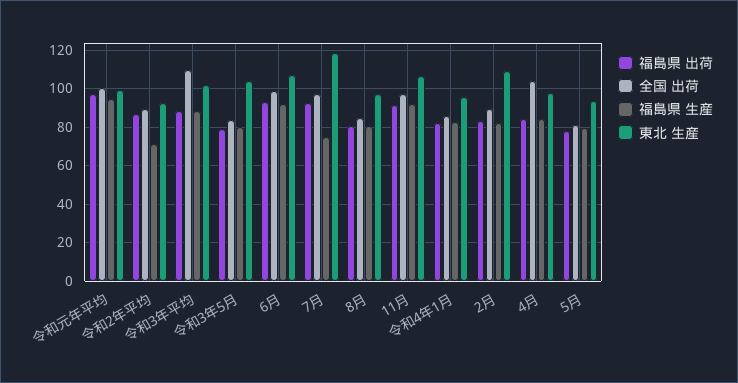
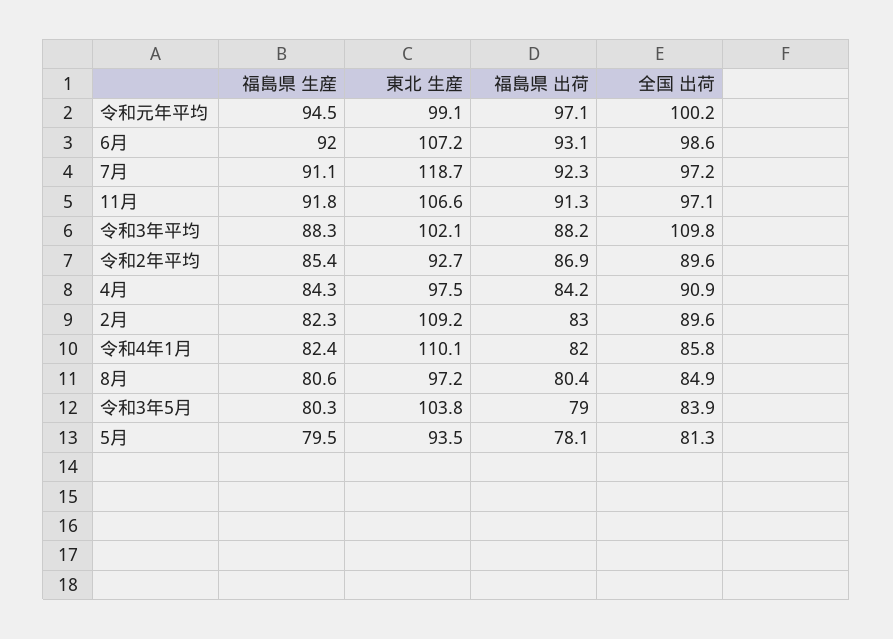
  {
    "福島県 出荷": {
      "令和元年平均": 97.1,
      "令和2年平均": 86.9,
      "令和3年平均": 88.2,
      "令和3年5月": 79,
      "6月": 93.1,
      "7月": 92.3,
      "8月": 80.4,
      "11月": 91.3,
      "令和4年1月": 82,
      "2月": 83,
      "4月": 84.2,
      "5月": 78.1
    },
    "全国 出荷": {
      "令和元年平均": 100.2,
      "令和2年平均": 89.6,
      "令和3年平均": 109.8,
      "令和3年5月": 83.9,
      "6月": 98.6,
      "7月": 97.2,
      "8月": 84.9,
      "11月": 97.1,
      "令和4年1月": 85.8,
      "2月": 89.6,
-     "4月": 105,
+     "4月": 90.9,
      "5月": 81.3
    },
    "福島県 生産": {
      "令和元年平均": 94.5,
-     "令和2年平均": 70,
+     "令和2年平均": 85.4,
      "令和3年平均": 88.3,
      "令和3年5月": 80.3,
      "6月": 92,
-     "7月": 75,
+     "7月": 91.1,
      "8月": 80.6,
      "11月": 91.8,
      "令和4年1月": 82.4,
      "2月": 82.3,
      "4月": 84.3,
      "5月": 79.5
    },
    "東北 生産": {
      "令和元年平均": 99.1,
      "令和2年平均": 92.7,
      "令和3年平均": 102.1,
      "令和3年5月": 103.8,
      "6月": 107.2,
      "7月": 118.7,
      "8月": 97.2,
      "11月": 106.6,
-     "令和4年1月": 95,
+     "令和4年1月": 110.1,
      "2月": 109.2,
      "4月": 97.5,
      "5月": 93.5
    }
  }

